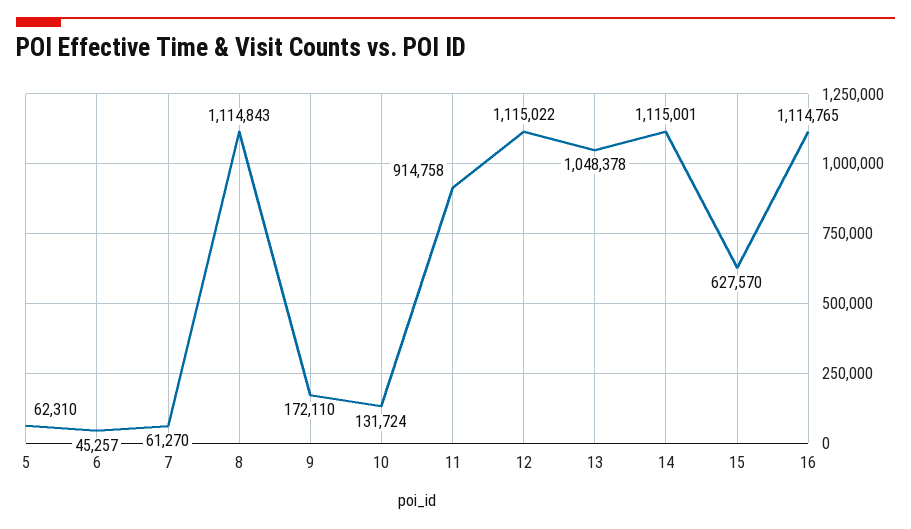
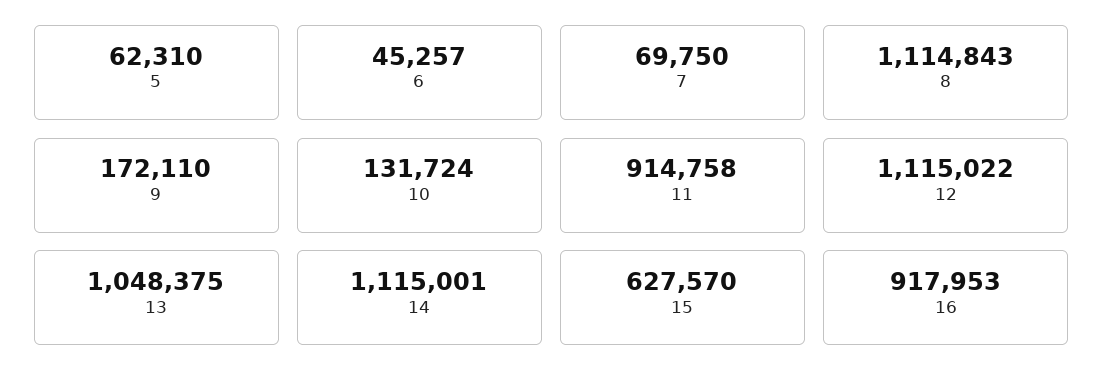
  {
    "5": 62310,
    "6": 45257,
-   "7": 61270,
+   "7": 69750,
    "8": 1114843,
    "9": 172110,
    "10": 131724,
    "11": 914758,
    "12": 1115022,
-   "13": 1048378,
+   "13": 1048375,
    "14": 1115001,
    "15": 627570,
-   "16": 1114765
+   "16": 917953
  }

